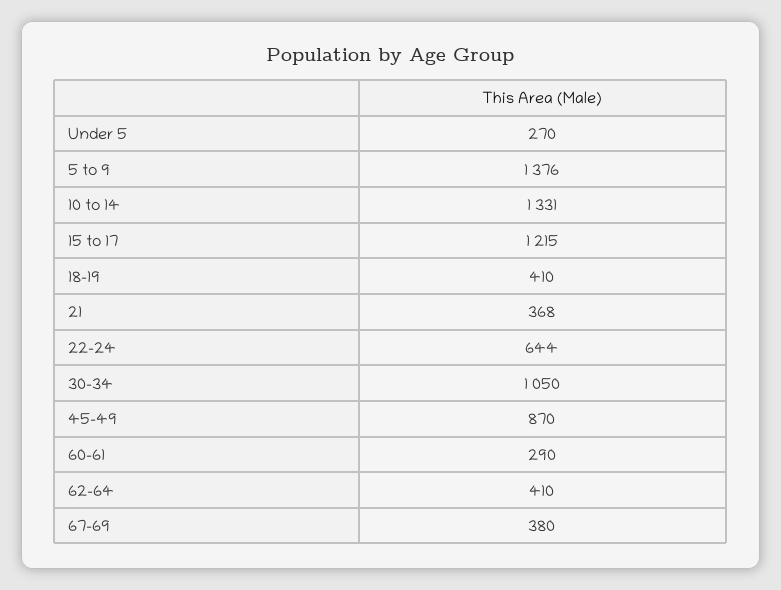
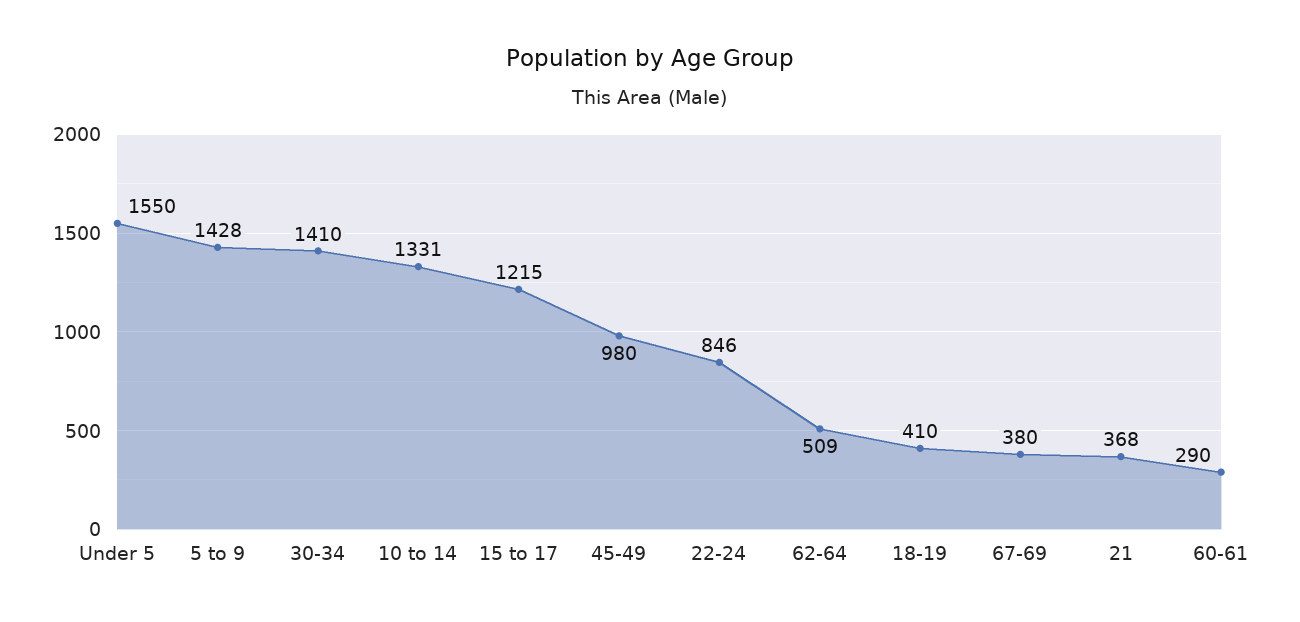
  {
-   "Under 5": 270,
+   "Under 5": 1550,
-   "5 to 9": 1376,
+   "5 to 9": 1428,
    "10 to 14": 1331,
    "15 to 17": 1215,
    "18-19": 410,
    "21": 368,
-   "22-24": 644,
+   "22-24": 846,
-   "30-34": 1050,
+   "30-34": 1410,
-   "45-49": 870,
+   "45-49": 980,
    "60-61": 290,
-   "62-64": 410,
+   "62-64": 509,
    "67-69": 380
  }

